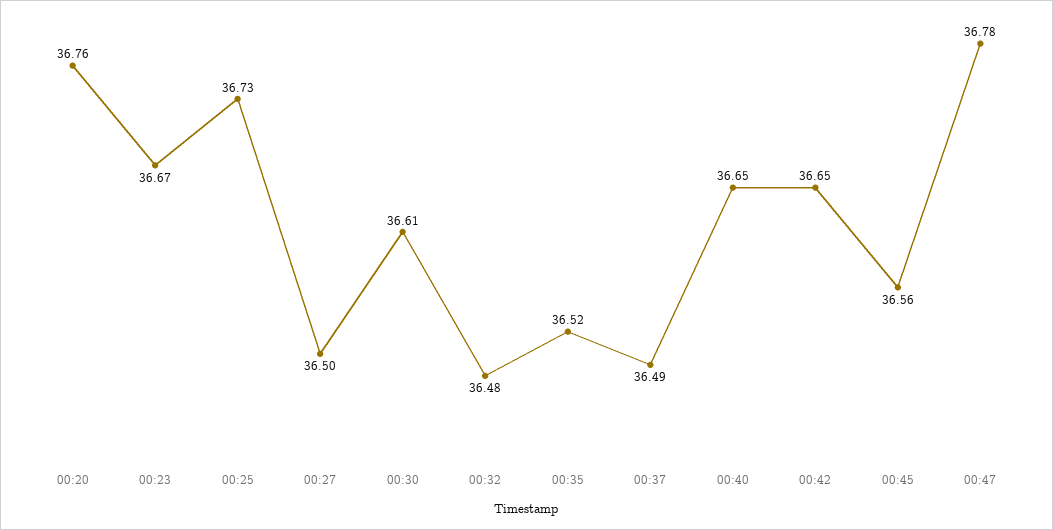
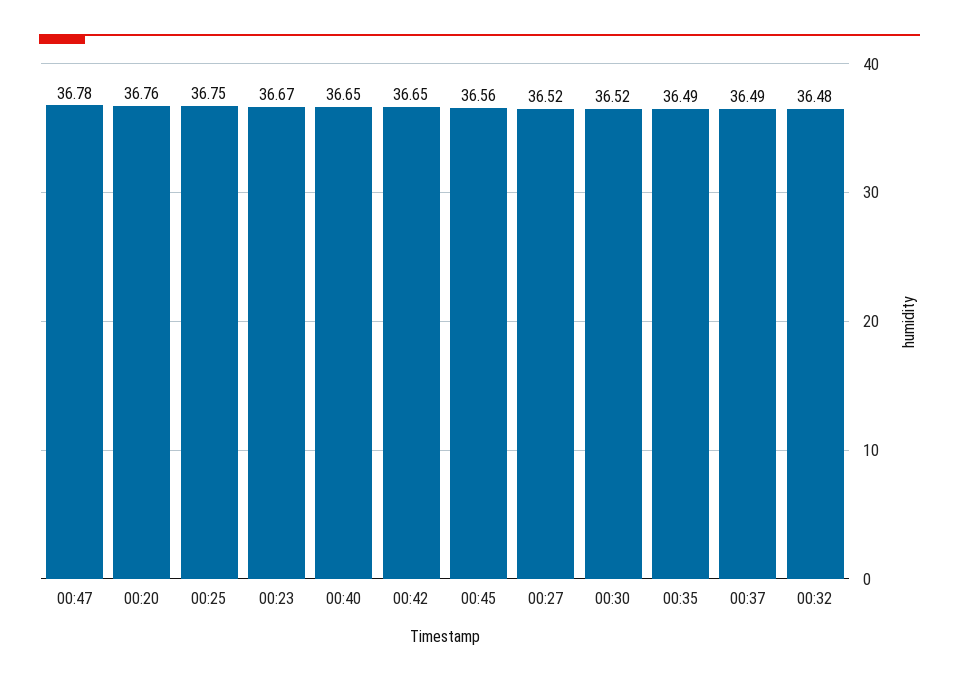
  {
    "00:20": 36.76,
    "00:23": 36.67,
-   "00:25": 36.73,
+   "00:25": 36.75,
-   "00:27": 36.5,
+   "00:27": 36.52,
-   "00:30": 36.61,
+   "00:30": 36.52,
    "00:32": 36.48,
-   "00:35": 36.52,
+   "00:35": 36.49,
    "00:37": 36.49,
    "00:40": 36.65,
    "00:42": 36.65,
    "00:45": 36.56,
    "00:47": 36.78
  }

